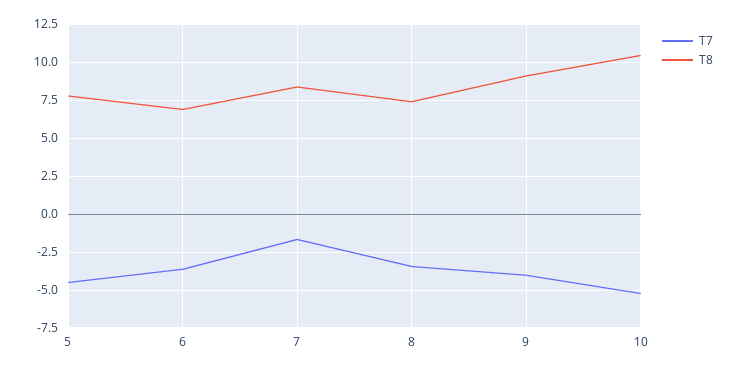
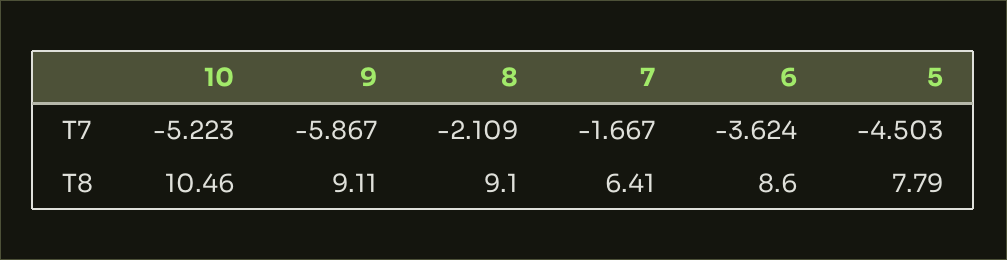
  {
    "T7": {
      "5": -4.503,
      "6": -3.624,
      "7": -1.667,
-     "8": -3.5,
+     "8": -2.109,
-     "9": -4,
+     "9": -5.867,
      "10": -5.223
    },
    "T8": {
      "5": 7.79,
-     "6": 7,
+     "6": 8.6,
-     "7": 8.5,
+     "7": 6.41,
-     "8": 7.5,
+     "8": 9.1,
      "9": 9.11,
      "10": 10.46
    }
  }

